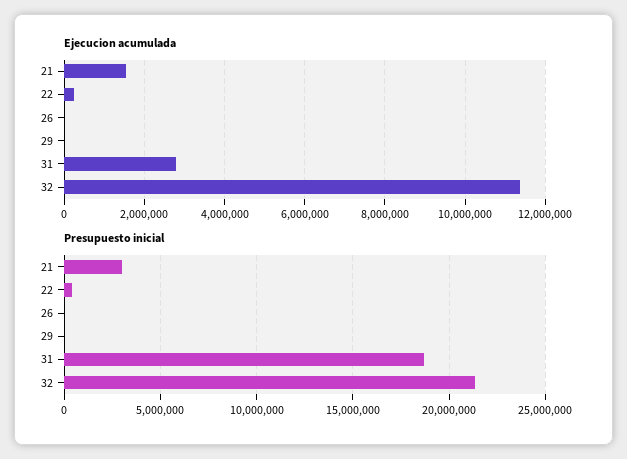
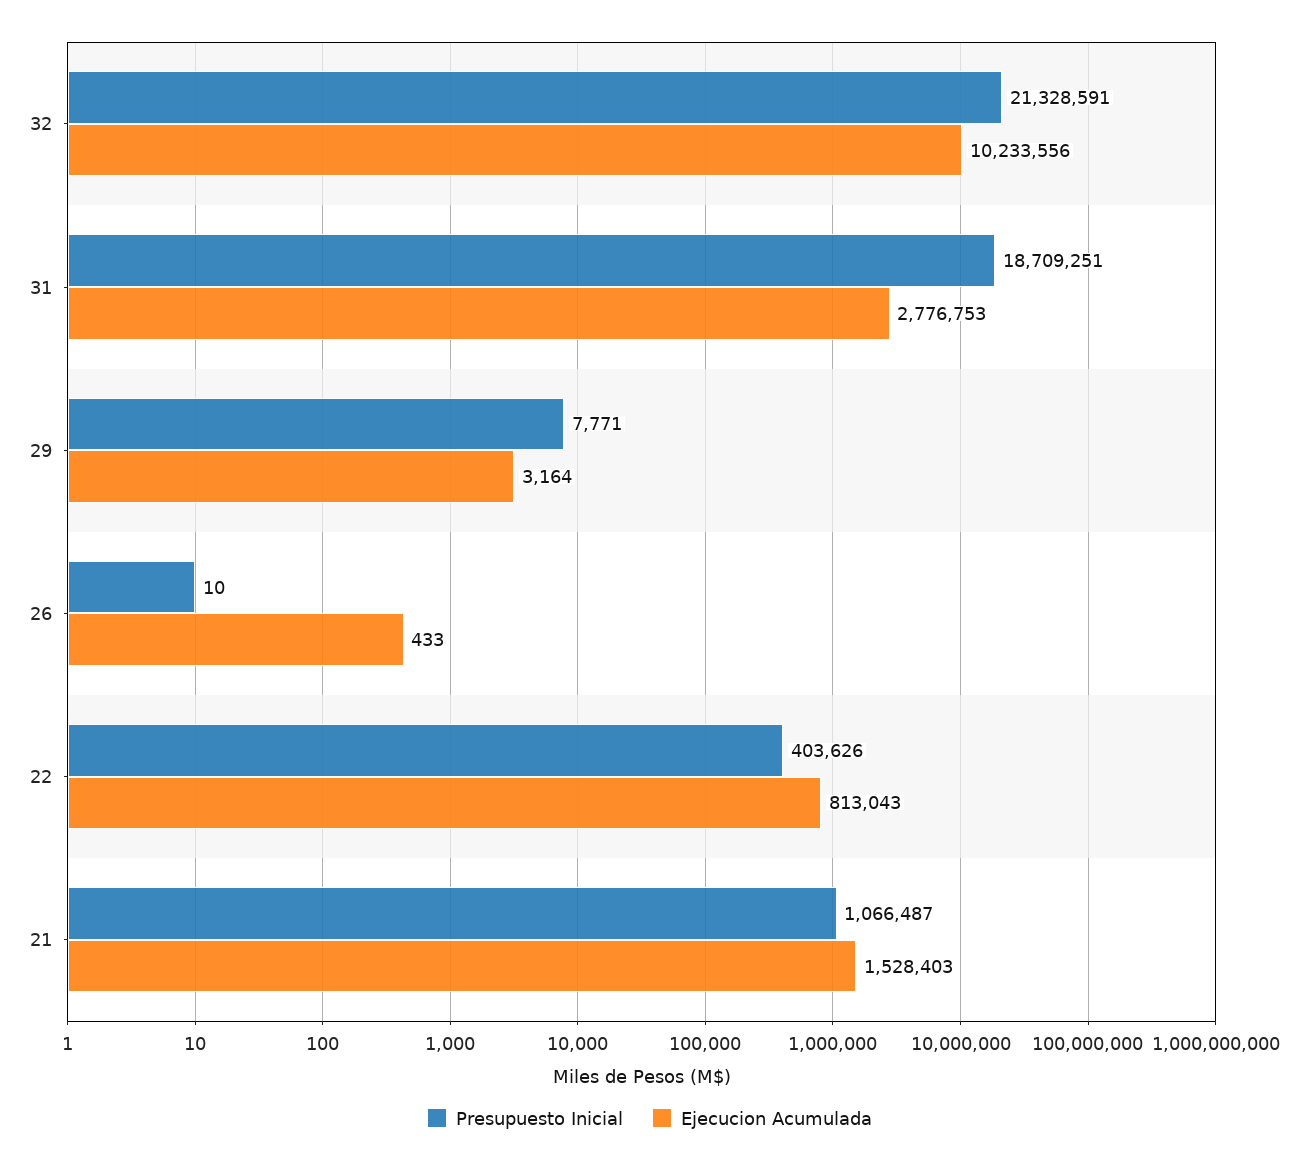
  {
    "Ejecucion acumulada": {
      "21": 1528403,
-     "22": 200000,
+     "22": 813043,
      "26": 433,
      "29": 3164,
      "31": 2776753,
-     "32": 11400000
+     "32": 10233556
    },
    "Presupuesto inicial": {
-     "21": 3000000,
+     "21": 1066487,
      "22": 403626,
      "26": 10,
      "29": 7771,
      "31": 18709251,
      "32": 21328591
    }
  }

